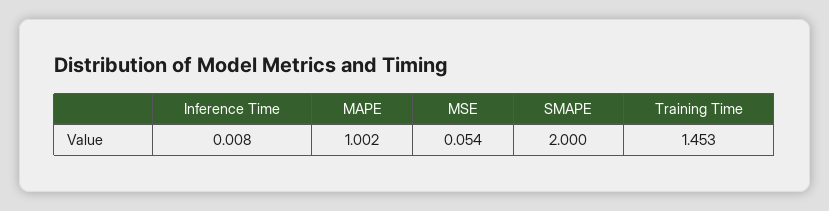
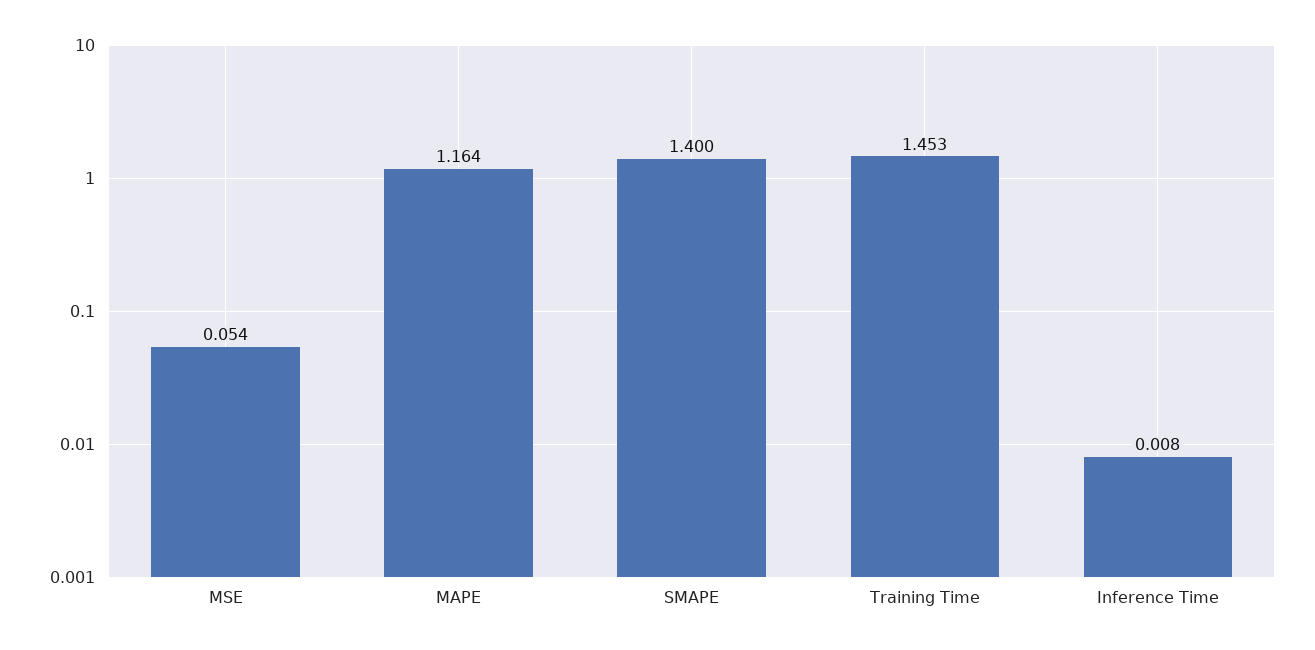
  {
    "Inference Time": 0.008,
-   "MAPE": 1.002,
+   "MAPE": 1.164,
    "MSE": 0.054,
-   "SMAPE": 2,
+   "SMAPE": 1.4,
    "Training Time": 1.453
  }

